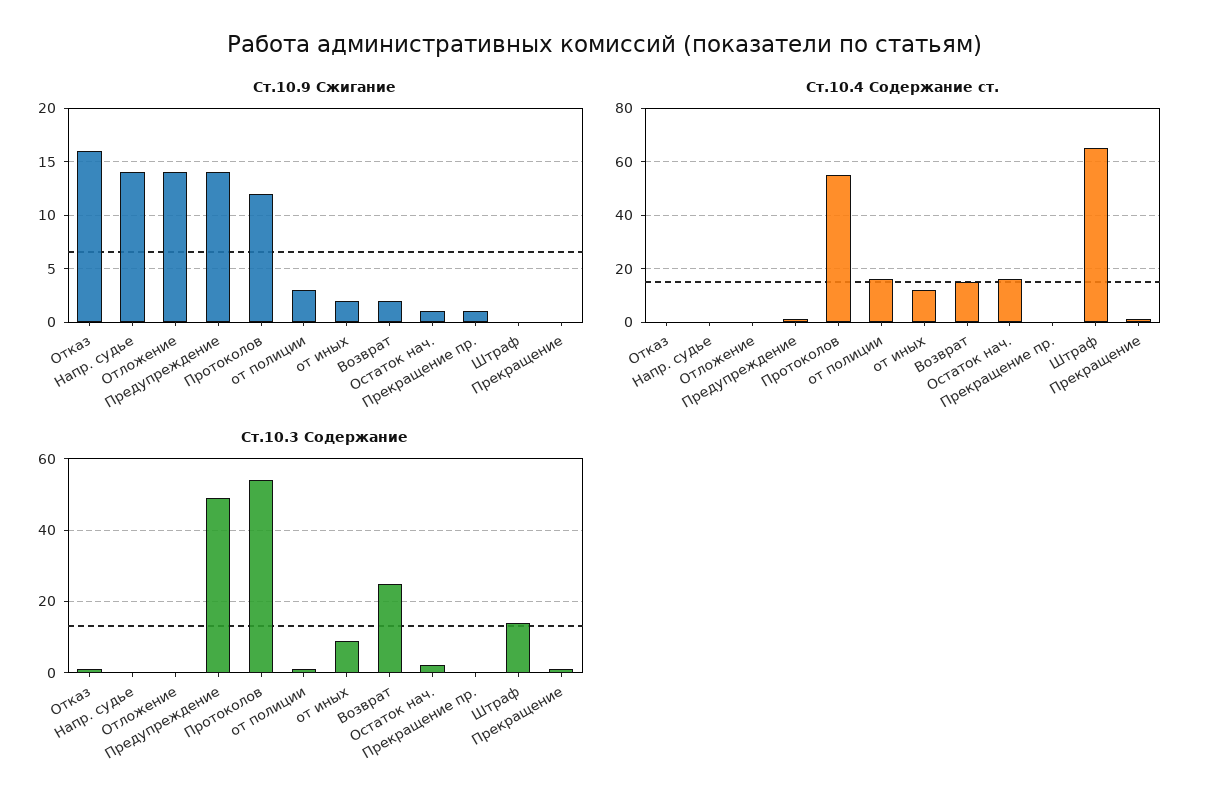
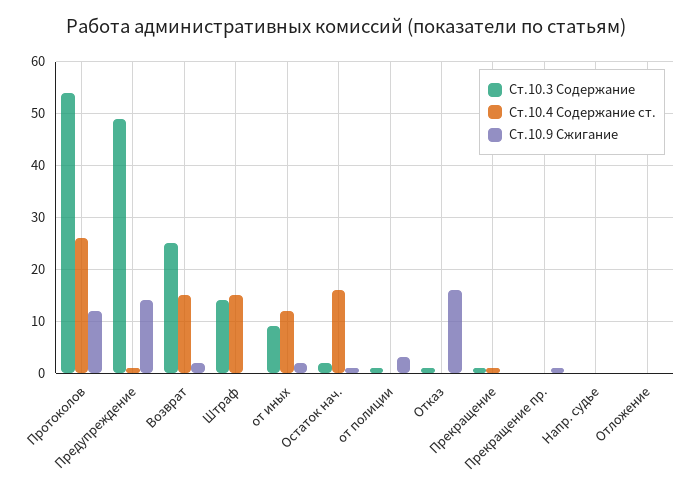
  {
    "Ст.10.9 Сжигание": {
      "Отказ": 16,
-     "Напр. судье": 14,
+     "Напр. судье": 0,
-     "Отложение": 14,
+     "Отложение": 0,
      "Предупреждение": 14,
      "Протоколов": 12,
      "от полиции": 3,
      "от иных": 2,
      "Возврат": 2,
      "Остаток нач.": 1,
      "Прекращение пр.": 1,
      "Штраф": 0,
      "Прекращение": 0
    },
    "Ст.10.4 Содержание ст.": {
      "Отказ": 0,
      "Напр. судье": 0,
      "Отложение": 0,
      "Предупреждение": 0,
-     "Протоколов": 55,
+     "Протоколов": 25,
-     "от полиции": 15,
+     "от полиции": 0,
      "от иных": 10,
      "Возврат": 15,
      "Остаток нач.": 15,
      "Прекращение пр.": 0,
-     "Штраф": 65,
+     "Штраф": 15,
      "Прекращение": 0
    },
    "Ст.10.3 Содержание": {
      "Отказ": 0,
      "Напр. судье": 0,
      "Отложение": 0,
      "Предупреждение": 50,
      "Протоколов": 55,
      "от полиции": 0,
      "от иных": 10,
      "Возврат": 25,
      "Остаток нач.": 0,
      "Прекращение пр.": 0,
      "Штраф": 15,
      "Прекращение": 0
    }
  }

